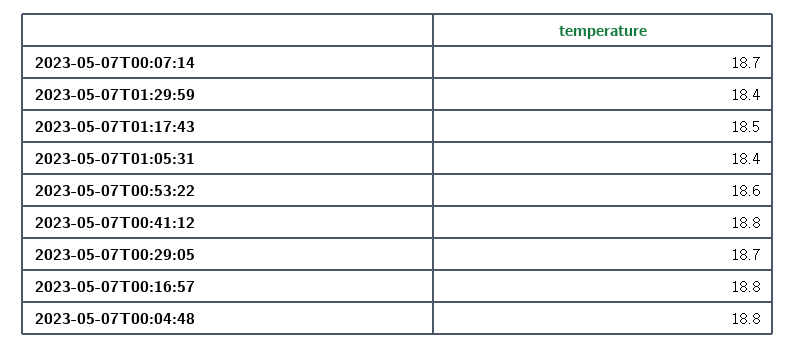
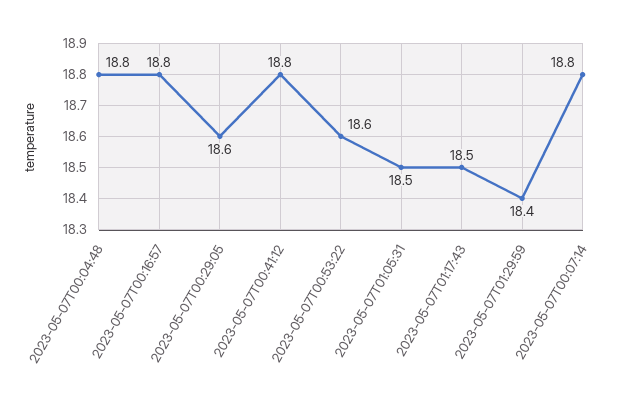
  {
-   "2023-05-07T00:07:14": 18.7,
+   "2023-05-07T00:07:14": 18.8,
    "2023-05-07T01:29:59": 18.4,
    "2023-05-07T01:17:43": 18.5,
-   "2023-05-07T01:05:31": 18.4,
+   "2023-05-07T01:05:31": 18.5,
    "2023-05-07T00:53:22": 18.6,
    "2023-05-07T00:41:12": 18.8,
-   "2023-05-07T00:29:05": 18.7,
+   "2023-05-07T00:29:05": 18.6,
    "2023-05-07T00:16:57": 18.8,
    "2023-05-07T00:04:48": 18.8
  }

